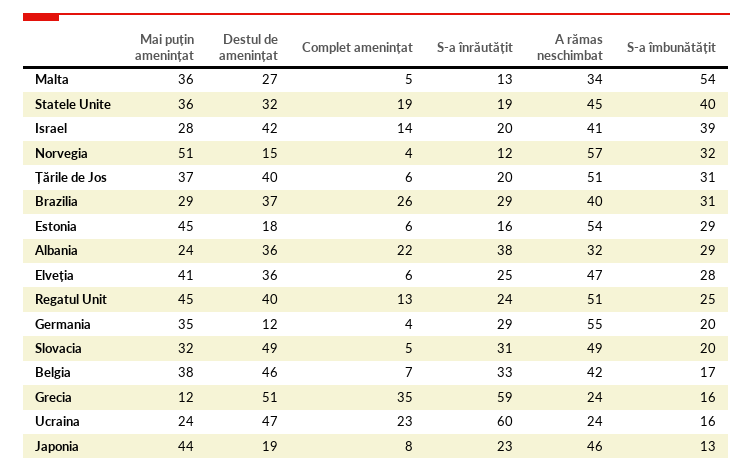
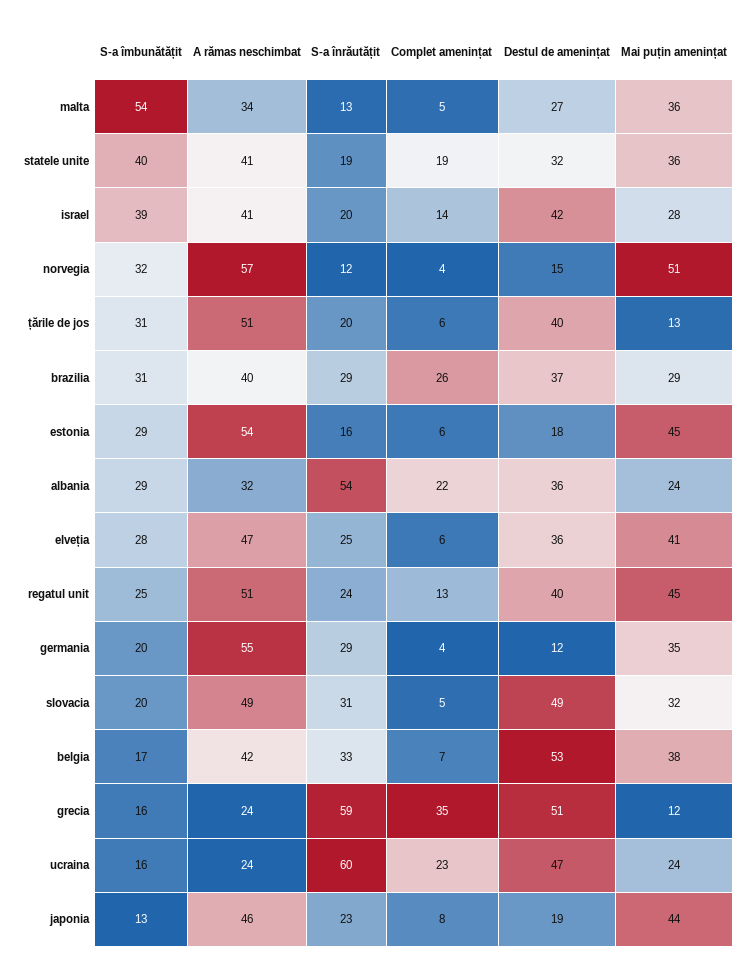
  {
    "Mai puțin amenințat": {
      "Malta": 36,
      "Statele Unite": 36,
      "Israel": 28,
      "Norvegia": 51,
-     "Țările de Jos": 37,
+     "Țările de Jos": 13,
      "Brazilia": 29,
      "Estonia": 45,
      "Albania": 24,
      "Elveția": 41,
      "Regatul Unit": 45,
      "Germania": 35,
      "Slovacia": 32,
      "Belgia": 38,
      "Grecia": 12,
      "Ucraina": 24,
      "Japonia": 44
    },
    "Destul de amenințat": {
      "Malta": 27,
      "Statele Unite": 32,
      "Israel": 42,
      "Norvegia": 15,
      "Țările de Jos": 40,
      "Brazilia": 37,
      "Estonia": 18,
      "Albania": 36,
      "Elveția": 36,
      "Regatul Unit": 40,
      "Germania": 12,
      "Slovacia": 49,
-     "Belgia": 46,
+     "Belgia": 53,
      "Grecia": 51,
      "Ucraina": 47,
      "Japonia": 19
    },
    "Complet amenințat": {
      "Malta": 5,
      "Statele Unite": 19,
      "Israel": 14,
      "Norvegia": 4,
      "Țările de Jos": 6,
      "Brazilia": 26,
      "Estonia": 6,
      "Albania": 22,
      "Elveția": 6,
      "Regatul Unit": 13,
      "Germania": 4,
      "Slovacia": 5,
      "Belgia": 7,
      "Grecia": 35,
      "Ucraina": 23,
      "Japonia": 8
    },
    "S-a înrăutățit": {
      "Malta": 13,
      "Statele Unite": 19,
      "Israel": 20,
      "Norvegia": 12,
      "Țările de Jos": 20,
      "Brazilia": 29,
      "Estonia": 16,
-     "Albania": 38,
+     "Albania": 54,
      "Elveția": 25,
      "Regatul Unit": 24,
      "Germania": 29,
      "Slovacia": 31,
      "Belgia": 33,
      "Grecia": 59,
      "Ucraina": 60,
      "Japonia": 23
    },
    "A rămas neschimbat": {
      "Malta": 34,
-     "Statele Unite": 45,
+     "Statele Unite": 41,
      "Israel": 41,
      "Norvegia": 57,
      "Țările de Jos": 51,
      "Brazilia": 40,
      "Estonia": 54,
      "Albania": 32,
      "Elveția": 47,
      "Regatul Unit": 51,
      "Germania": 55,
      "Slovacia": 49,
      "Belgia": 42,
      "Grecia": 24,
      "Ucraina": 24,
      "Japonia": 46
    },
    "S-a îmbunătățit": {
      "Malta": 54,
      "Statele Unite": 40,
      "Israel": 39,
      "Norvegia": 32,
      "Țările de Jos": 31,
      "Brazilia": 31,
      "Estonia": 29,
      "Albania": 29,
      "Elveția": 28,
      "Regatul Unit": 25,
      "Germania": 20,
      "Slovacia": 20,
      "Belgia": 17,
      "Grecia": 16,
      "Ucraina": 16,
      "Japonia": 13
    }
  }

